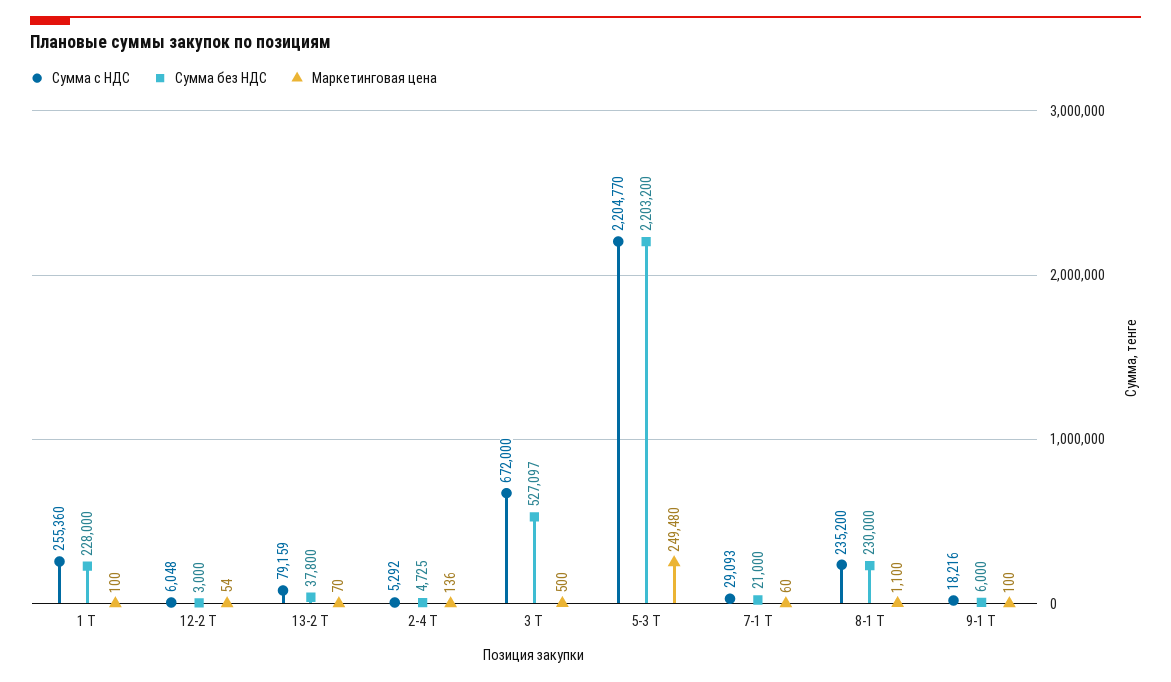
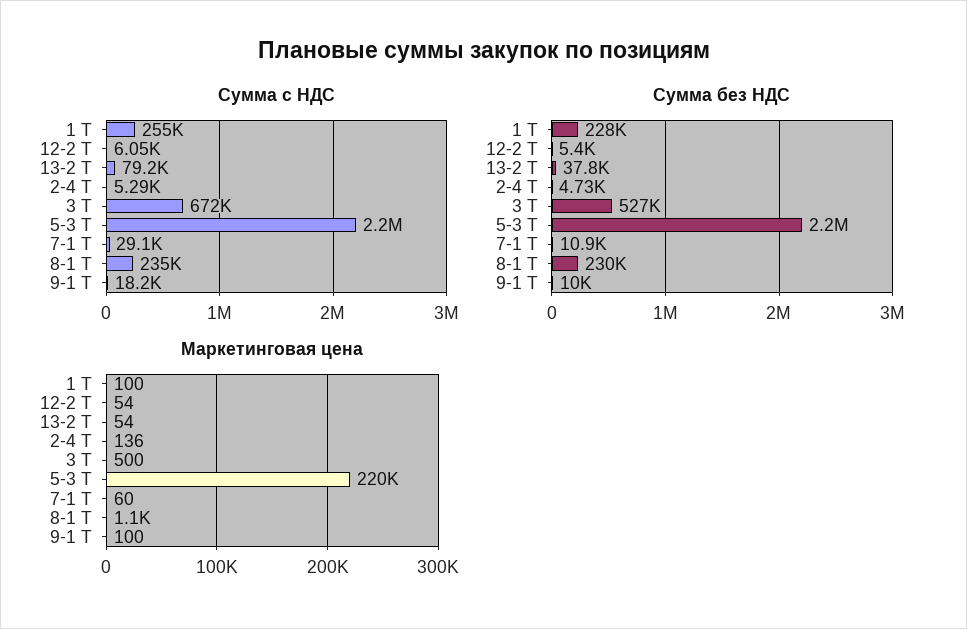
  {
    "Сумма с НДС": {
      "1 Т": 255360,
      "12-2 Т": 6048,
      "13-2 Т": 79159,
      "2-4 Т": 5292,
      "3 Т": 672000,
      "5-3 Т": 2204770,
      "7-1 Т": 29093,
      "8-1 Т": 235200,
      "9-1 Т": 18216
    },
    "Сумма без НДС": {
      "1 Т": 228000,
-     "12-2 Т": 3000,
+     "12-2 Т": 5400,
      "13-2 Т": 37800,
      "2-4 Т": 4725,
      "3 Т": 527097,
      "5-3 Т": 2203200,
-     "7-1 Т": 21000,
+     "7-1 Т": 10900,
      "8-1 Т": 230000,
-     "9-1 Т": 6000
+     "9-1 Т": 10000
    },
    "Маркетинговая цена": {
      "1 Т": 100,
      "12-2 Т": 54,
-     "13-2 Т": 70,
+     "13-2 Т": 54,
      "2-4 Т": 136,
      "3 Т": 500,
-     "5-3 Т": 249480,
+     "5-3 Т": 220000,
      "7-1 Т": 60,
      "8-1 Т": 1100,
      "9-1 Т": 100
    }
  }

